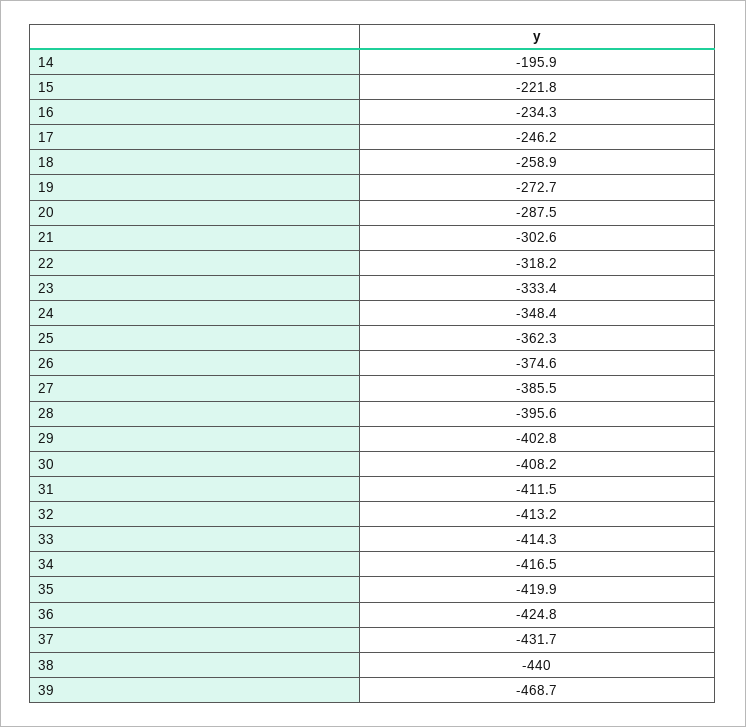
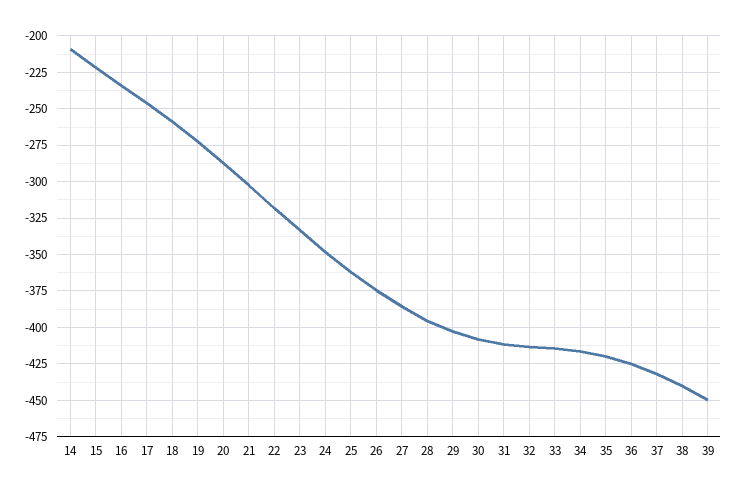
  {
-   "14": -195.9,
+   "14": -210,
    "15": -221.8,
    "16": -234.3,
    "17": -246.2,
    "18": -258.9,
    "19": -272.7,
    "20": -287.5,
    "21": -302.6,
    "22": -318.2,
    "23": -333.4,
    "24": -348.4,
    "25": -362.3,
    "26": -374.6,
    "27": -385.5,
    "28": -395.6,
    "29": -402.8,
    "30": -408.2,
    "31": -411.5,
    "32": -413.2,
    "33": -414.3,
    "34": -416.5,
    "35": -419.9,
    "36": -424.8,
    "37": -431.7,
    "38": -440,
-   "39": -468.7
+   "39": -450
  }

